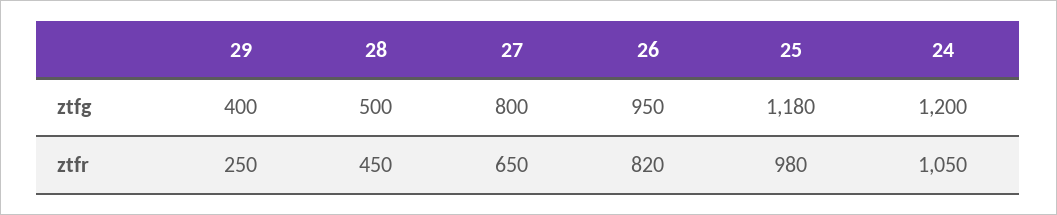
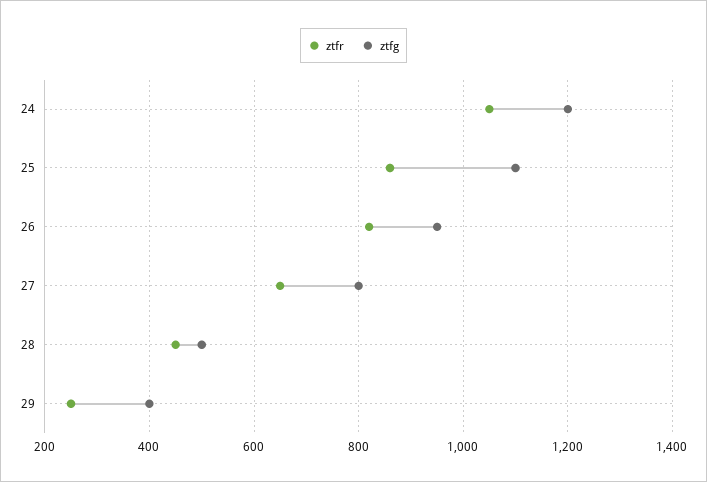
  {
    "ztfg": {
      "29": 400,
      "28": 500,
      "27": 800,
      "26": 950,
-     "25": 1180,
+     "25": 1100,
      "24": 1200
    },
    "ztfr": {
      "29": 250,
      "28": 450,
      "27": 650,
      "26": 820,
-     "25": 980,
+     "25": 860,
      "24": 1050
    }
  }

